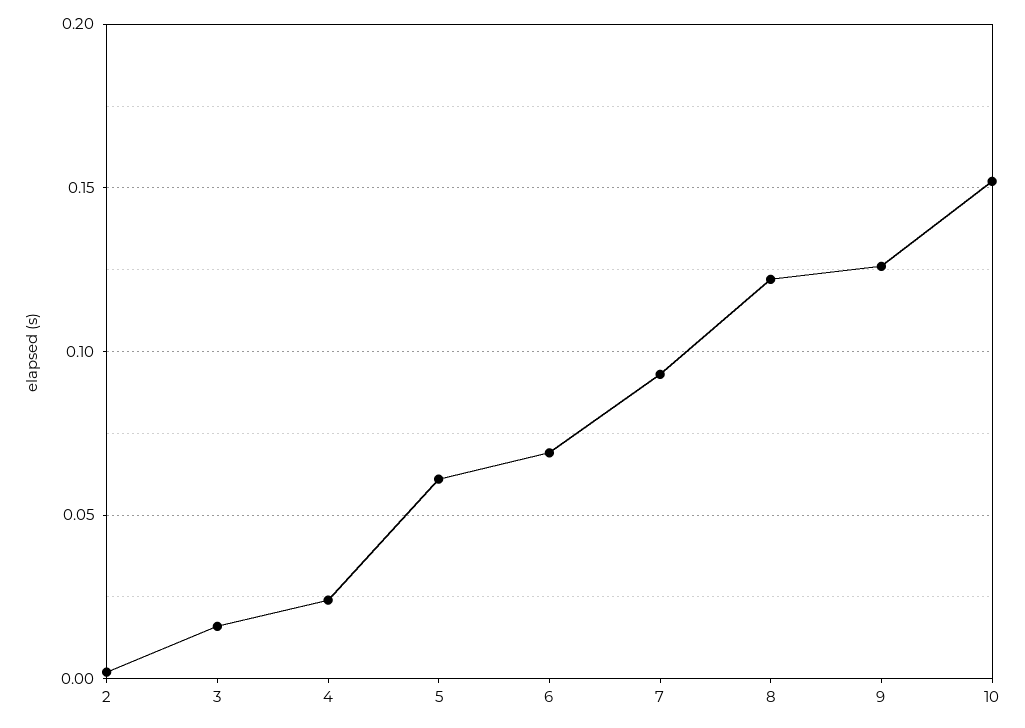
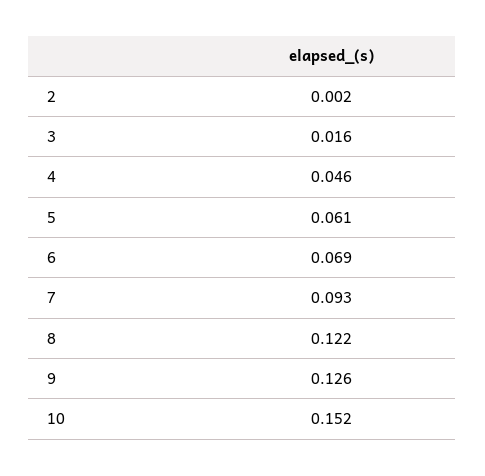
  {
    "2": 0.002,
    "3": 0.016,
-   "4": 0.025,
+   "4": 0.046,
    "5": 0.061,
    "6": 0.069,
    "7": 0.093,
    "8": 0.122,
    "9": 0.126,
    "10": 0.152
  }

